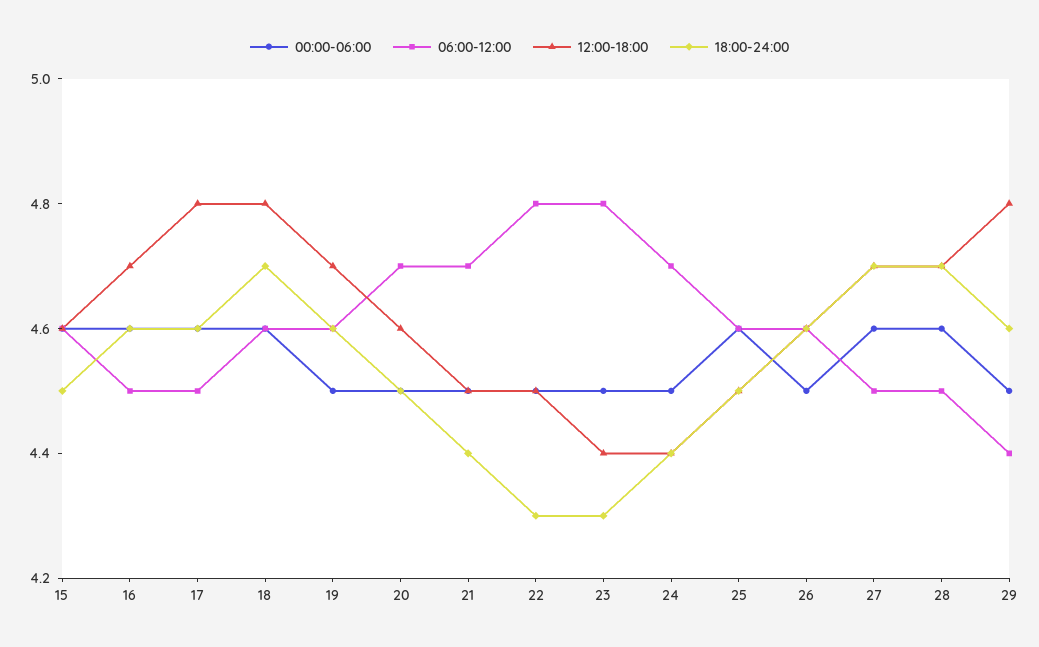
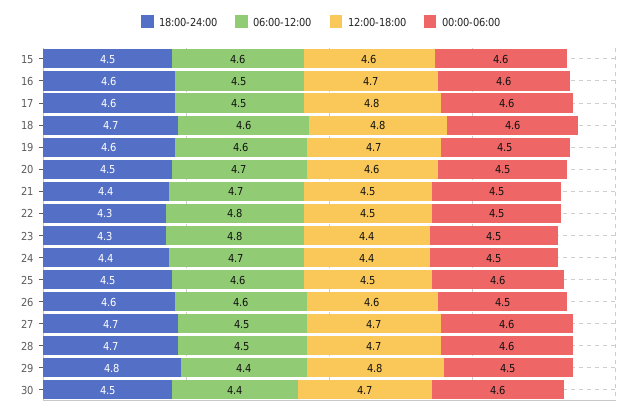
  {
    "00:00-06:00": {
      "15": 4.6,
      "16": 4.6,
      "17": 4.6,
      "18": 4.6,
      "19": 4.5,
      "20": 4.5,
      "21": 4.5,
      "22": 4.5,
      "23": 4.5,
      "24": 4.5,
      "25": 4.6,
      "26": 4.5,
      "27": 4.6,
      "28": 4.6,
-     "29": 4.5
+     "29": 4.5,
+     "30": 4.6
    },
    "06:00-12:00": {
      "15": 4.6,
      "16": 4.5,
      "17": 4.5,
      "18": 4.6,
      "19": 4.6,
      "20": 4.7,
      "21": 4.7,
      "22": 4.8,
      "23": 4.8,
      "24": 4.7,
      "25": 4.6,
      "26": 4.6,
      "27": 4.5,
      "28": 4.5,
-     "29": 4.4
+     "29": 4.4,
+     "30": 4.4
    },
    "12:00-18:00": {
      "15": 4.6,
      "16": 4.7,
      "17": 4.8,
      "18": 4.8,
      "19": 4.7,
      "20": 4.6,
      "21": 4.5,
      "22": 4.5,
      "23": 4.4,
      "24": 4.4,
      "25": 4.5,
      "26": 4.6,
      "27": 4.7,
      "28": 4.7,
-     "29": 4.8
+     "29": 4.8,
+     "30": 4.7
    },
    "18:00-24:00": {
      "15": 4.5,
      "16": 4.6,
      "17": 4.6,
      "18": 4.7,
      "19": 4.6,
      "20": 4.5,
      "21": 4.4,
      "22": 4.3,
      "23": 4.3,
      "24": 4.4,
      "25": 4.5,
      "26": 4.6,
      "27": 4.7,
      "28": 4.7,
-     "29": 4.6
+     "29": 4.8,
+     "30": 4.5
    }
  }

